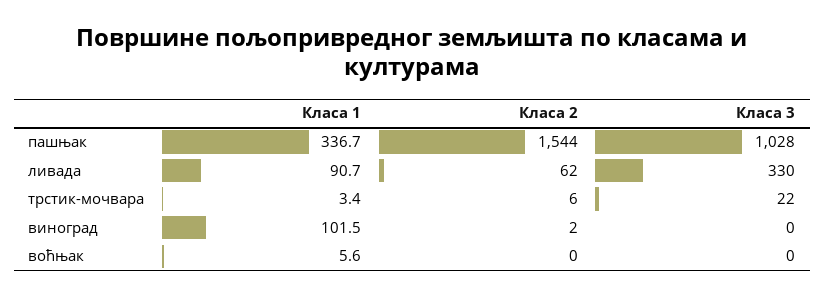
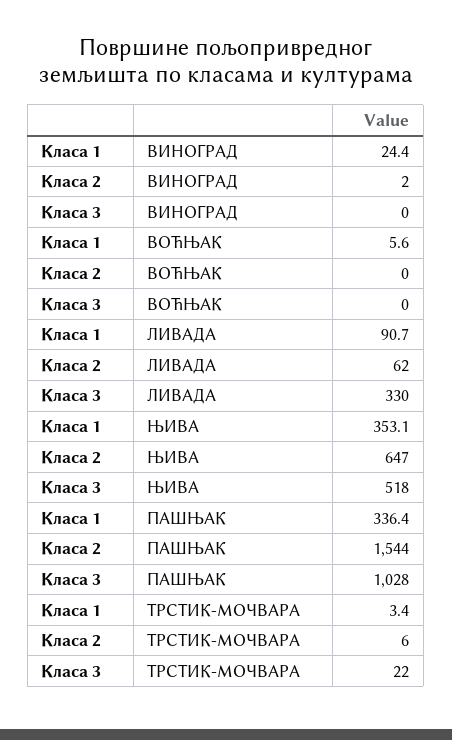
  {
    "Класа 1": {
-     "пашњак": 336.7,
+     "пашњак": 336.4,
      "ливада": 90.7,
      "трстик-мочвара": 3.4,
-     "виноград": 101.5,
+     "виноград": 24.4,
-     "воћњак": 5.6
+     "воћњак": 5.6,
+     "ЊИВА": 353.1
    },
    "Класа 2": {
      "пашњак": 1544,
      "ливада": 62,
      "трстик-мочвара": 6,
      "виноград": 2,
-     "воћњак": 0
+     "воћњак": 0,
+     "ЊИВА": 647
    },
    "Класа 3": {
      "пашњак": 1028,
      "ливада": 330,
      "трстик-мочвара": 22,
      "виноград": 0,
-     "воћњак": 0
+     "воћњак": 0,
+     "ЊИВА": 518
    }
  }

